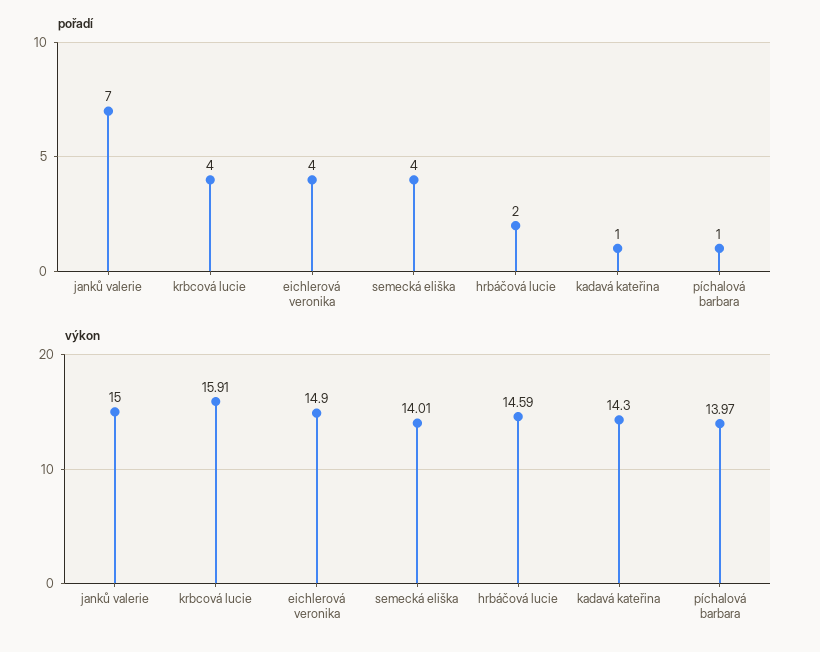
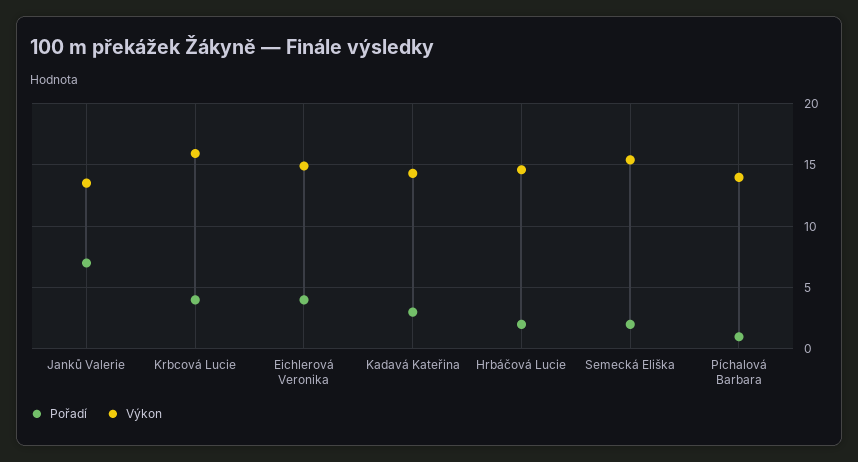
  {
    "pořadí": {
      "janků valerie": 7,
      "krbcová lucie": 4,
      "eichlerová veronika": 4,
-     "semecká eliška": 4,
+     "semecká eliška": 2,
      "hrbáčová lucie": 2,
-     "kadavá kateřina": 1,
+     "kadavá kateřina": 3,
      "píchalová barbara": 1
    },
    "výkon": {
-     "janků valerie": 15,
+     "janků valerie": 13.5,
      "krbcová lucie": 15.91,
      "eichlerová veronika": 14.9,
-     "semecká eliška": 14.01,
+     "semecká eliška": 15.5,
      "hrbáčová lucie": 14.59,
      "kadavá kateřina": 14.3,
      "píchalová barbara": 13.97
    }
  }

